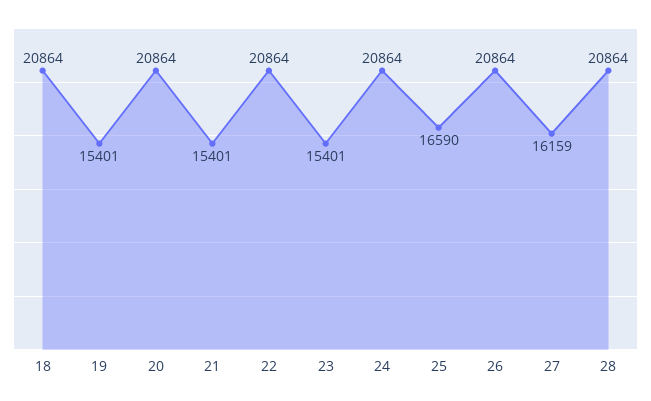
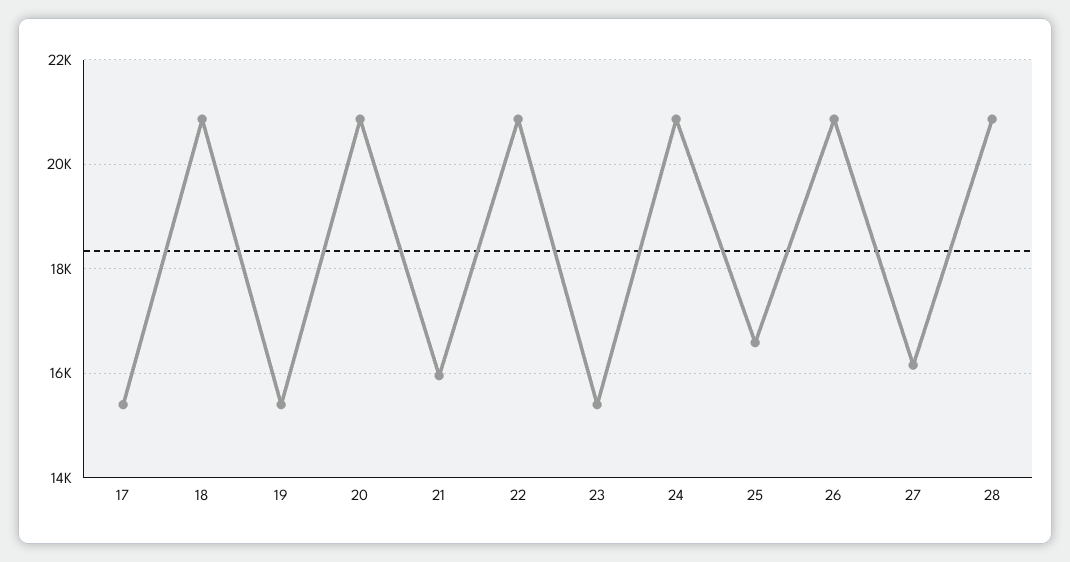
  {
    "18": 20864,
    "19": 15401,
    "20": 20864,
-   "21": 15401,
+   "21": 16000,
    "22": 20864,
    "23": 15401,
    "24": 20864,
    "25": 16590,
    "26": 20864,
    "27": 16159,
-   "28": 20864
+   "28": 20864,
+   "17": 15400
  }

